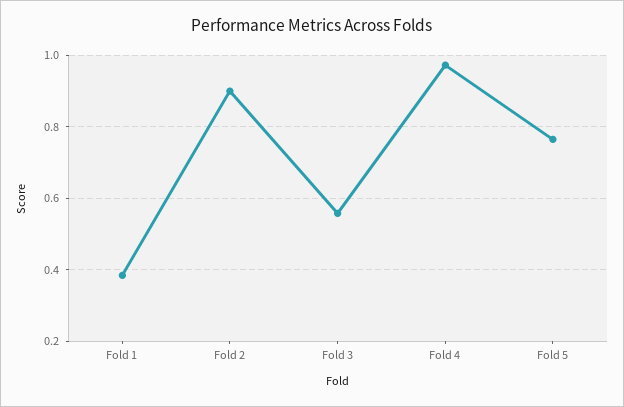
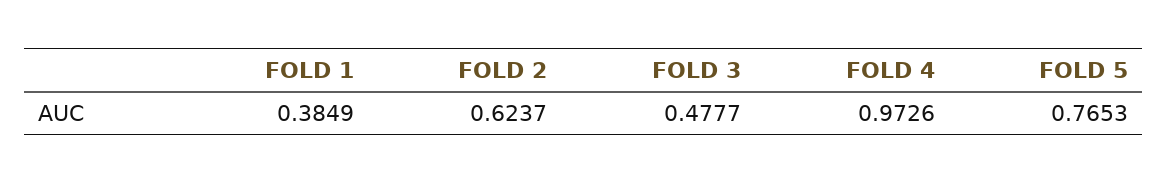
  {
    "Fold 1": 0.3849,
-   "Fold 2": 0.9,
+   "Fold 2": 0.6237,
-   "Fold 3": 0.56,
+   "Fold 3": 0.4777,
    "Fold 4": 0.9726,
    "Fold 5": 0.7653
  }

